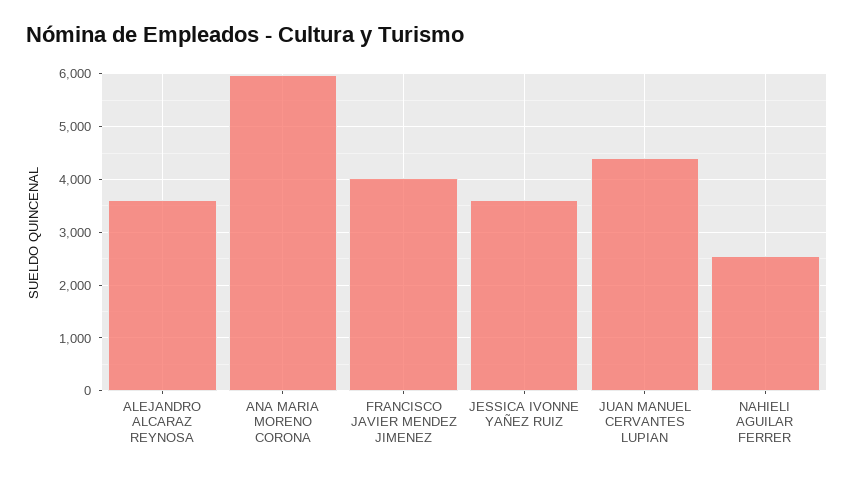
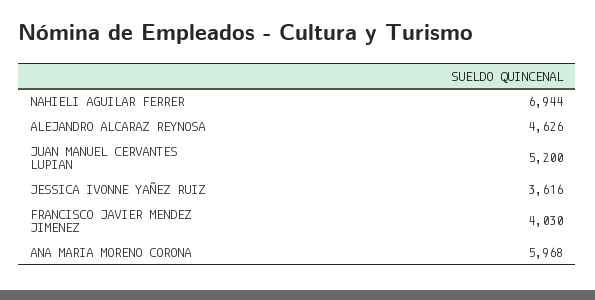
  {
-   "ALEJANDRO ALCARAZ REYNOSA": 3600,
+   "ALEJANDRO ALCARAZ REYNOSA": 4626,
    "ANA MARIA MORENO CORONA": 5968,
    "FRANCISCO JAVIER MENDEZ JIMENEZ": 4030,
    "JESSICA IVONNE YAÑEZ RUIZ": 3616,
-   "JUAN MANUEL CERVANTES LUPIAN": 4400,
+   "JUAN MANUEL CERVANTES LUPIAN": 5200,
-   "NAHIELI AGUILAR FERRER": 2600
+   "NAHIELI AGUILAR FERRER": 6944
  }

